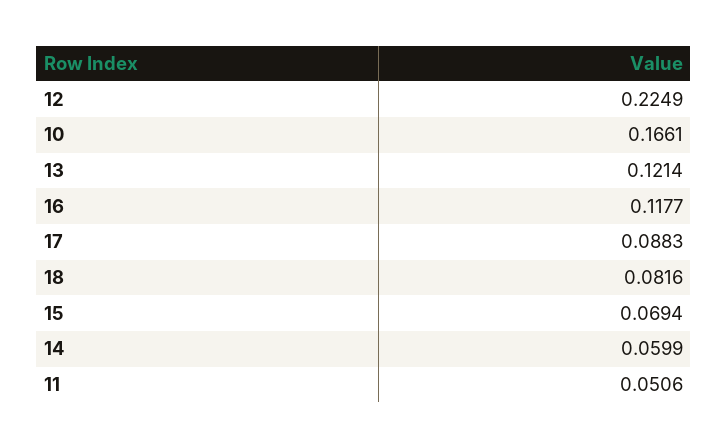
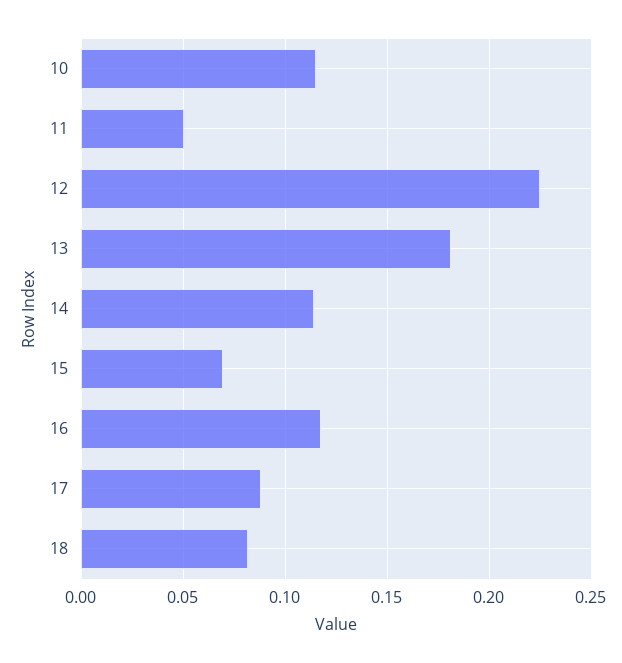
  {
    "12": 0.2249,
-   "10": 0.1661,
+   "10": 0.115,
-   "13": 0.1214,
+   "13": 0.18,
    "16": 0.1177,
    "17": 0.0883,
    "18": 0.0816,
    "15": 0.0694,
-   "14": 0.0599,
+   "14": 0.115,
    "11": 0.0506
  }

